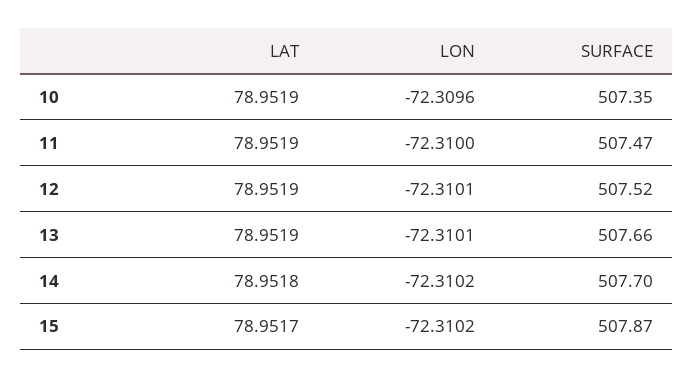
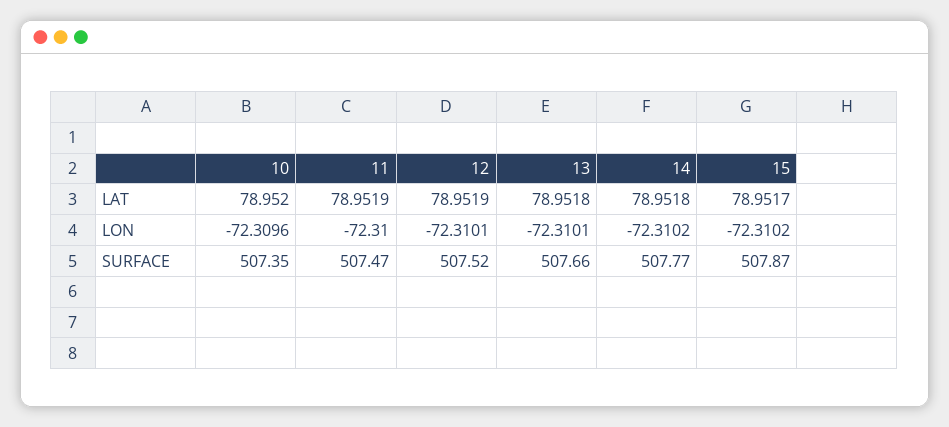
  {
    "LAT": {
-     "10": 78.9519,
+     "10": 78.952,
      "11": 78.9519,
      "12": 78.9519,
-     "13": 78.9519,
+     "13": 78.9518,
      "14": 78.9518,
      "15": 78.9517
    },
    "LON": {
      "10": -72.3096,
      "11": -72.31,
      "12": -72.3101,
      "13": -72.3101,
      "14": -72.3102,
      "15": -72.3102
    },
    "SURFACE": {
      "10": 507.35,
      "11": 507.47,
      "12": 507.52,
      "13": 507.66,
-     "14": 507.7,
+     "14": 507.77,
      "15": 507.87
    }
  }

